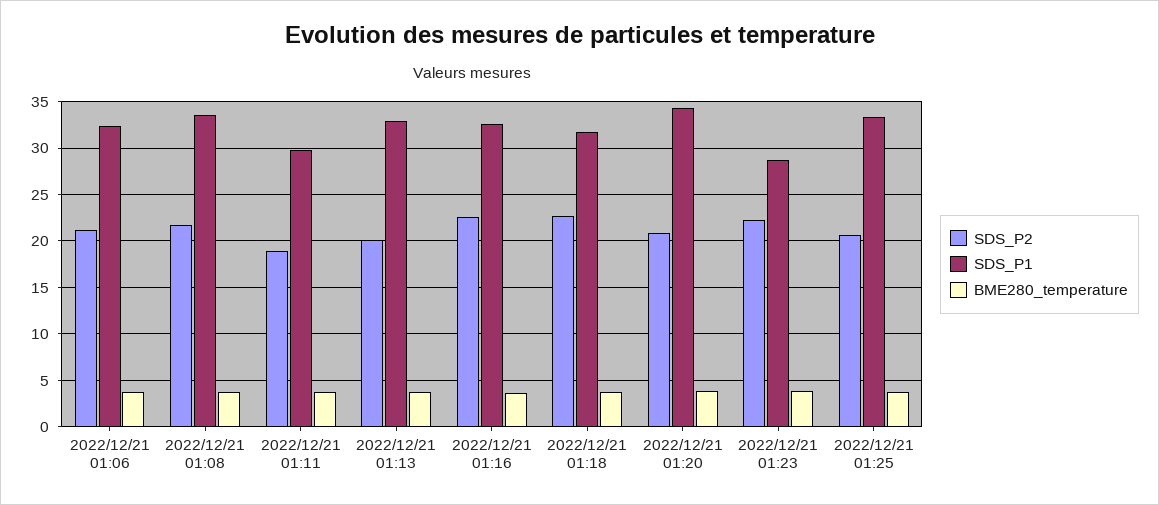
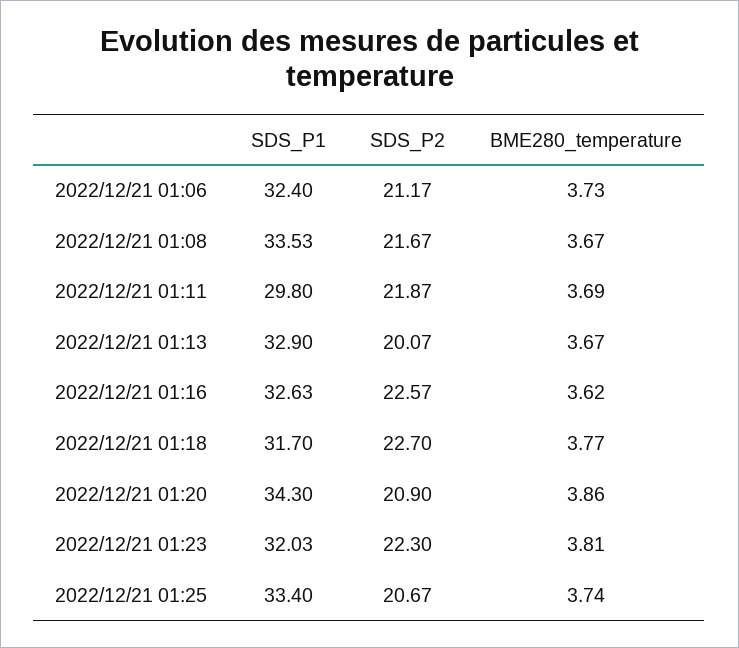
  {
    "SDS_P2": {
      "2022/12/21 01:06": 21.17,
      "2022/12/21 01:08": 21.67,
-     "2022/12/21 01:11": 19,
+     "2022/12/21 01:11": 21.87,
      "2022/12/21 01:13": 20.07,
      "2022/12/21 01:16": 22.57,
      "2022/12/21 01:18": 22.7,
      "2022/12/21 01:20": 20.9,
      "2022/12/21 01:23": 22.3,
      "2022/12/21 01:25": 20.67
    },
    "SDS_P1": {
      "2022/12/21 01:06": 32.4,
      "2022/12/21 01:08": 33.53,
      "2022/12/21 01:11": 29.8,
      "2022/12/21 01:13": 32.9,
      "2022/12/21 01:16": 32.63,
      "2022/12/21 01:18": 31.7,
      "2022/12/21 01:20": 34.3,
-     "2022/12/21 01:23": 29,
+     "2022/12/21 01:23": 32.03,
      "2022/12/21 01:25": 33.4
    },
    "BME280_temperature": {
      "2022/12/21 01:06": 3.73,
      "2022/12/21 01:08": 3.67,
      "2022/12/21 01:11": 3.69,
      "2022/12/21 01:13": 3.67,
      "2022/12/21 01:16": 3.62,
      "2022/12/21 01:18": 3.77,
      "2022/12/21 01:20": 3.86,
      "2022/12/21 01:23": 3.81,
      "2022/12/21 01:25": 3.74
    }
  }

